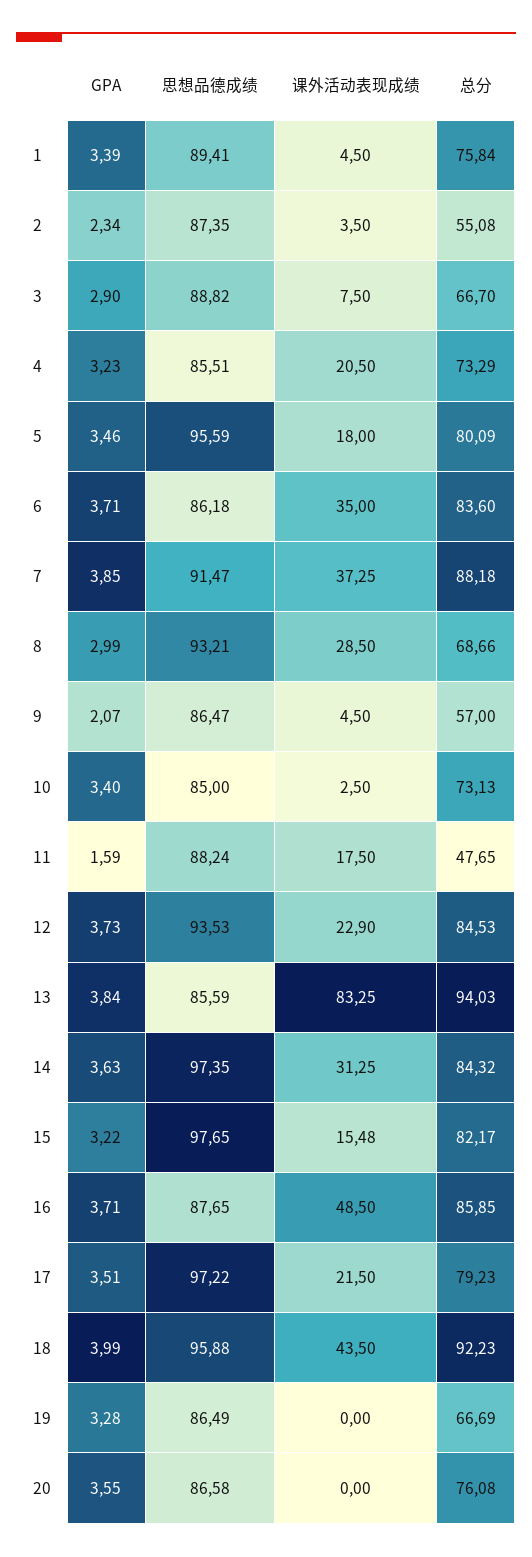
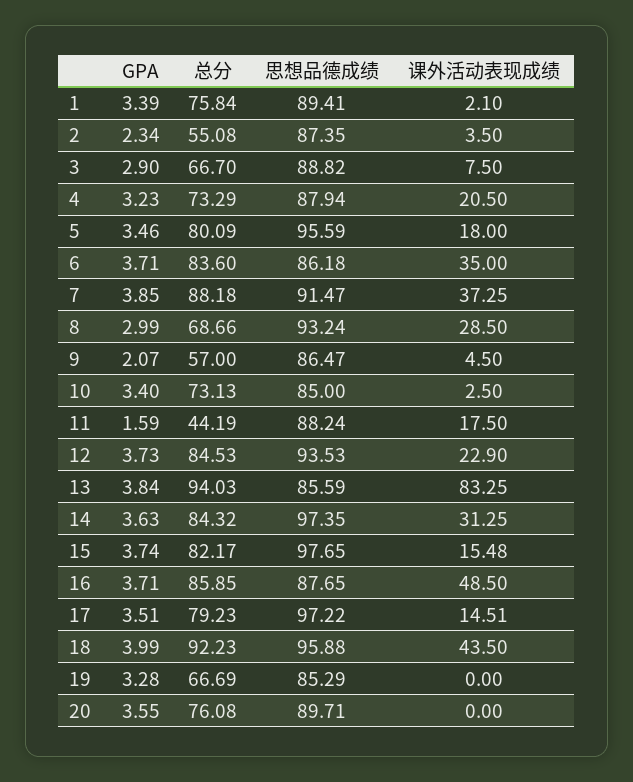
  {
    "GPA": {
      "1": 3.39,
      "2": 2.34,
      "3": 2.9,
      "4": 3.23,
      "5": 3.46,
      "6": 3.71,
      "7": 3.85,
      "8": 2.99,
      "9": 2.07,
      "10": 3.4,
      "11": 1.59,
      "12": 3.73,
      "13": 3.84,
      "14": 3.63,
-     "15": 3.22,
+     "15": 3.74,
      "16": 3.71,
      "17": 3.51,
      "18": 3.99,
      "19": 3.28,
      "20": 3.55
    },
    "思想品德成绩": {
      "1": 89.41,
      "2": 87.35,
      "3": 88.82,
-     "4": 85.51,
+     "4": 87.94,
      "5": 95.59,
      "6": 86.18,
      "7": 91.47,
-     "8": 93.21,
+     "8": 93.24,
      "9": 86.47,
      "10": 85,
      "11": 88.24,
      "12": 93.53,
      "13": 85.59,
      "14": 97.35,
      "15": 97.65,
      "16": 87.65,
      "17": 97.22,
      "18": 95.88,
-     "19": 86.49,
+     "19": 85.29,
-     "20": 86.58
+     "20": 89.71
    },
    "课外活动表现成绩": {
-     "1": 4.5,
+     "1": 2.1,
      "2": 3.5,
      "3": 7.5,
      "4": 20.5,
      "5": 18,
      "6": 35,
      "7": 37.25,
      "8": 28.5,
      "9": 4.5,
      "10": 2.5,
      "11": 17.5,
      "12": 22.9,
      "13": 83.25,
      "14": 31.25,
      "15": 15.48,
      "16": 48.5,
-     "17": 21.5,
+     "17": 14.51,
      "18": 43.5,
      "19": 0,
      "20": 0
    },
    "总分": {
      "1": 75.84,
      "2": 55.08,
      "3": 66.7,
      "4": 73.29,
      "5": 80.09,
      "6": 83.6,
      "7": 88.18,
      "8": 68.66,
      "9": 57,
      "10": 73.13,
-     "11": 47.65,
+     "11": 44.19,
      "12": 84.53,
      "13": 94.03,
      "14": 84.32,
      "15": 82.17,
      "16": 85.85,
      "17": 79.23,
      "18": 92.23,
      "19": 66.69,
      "20": 76.08
    }
  }

